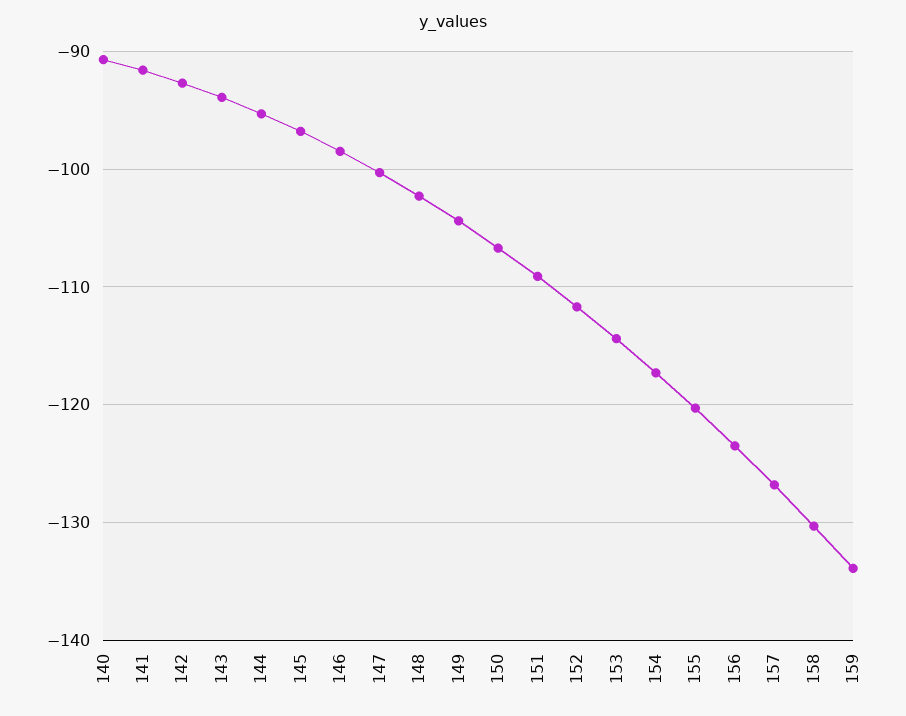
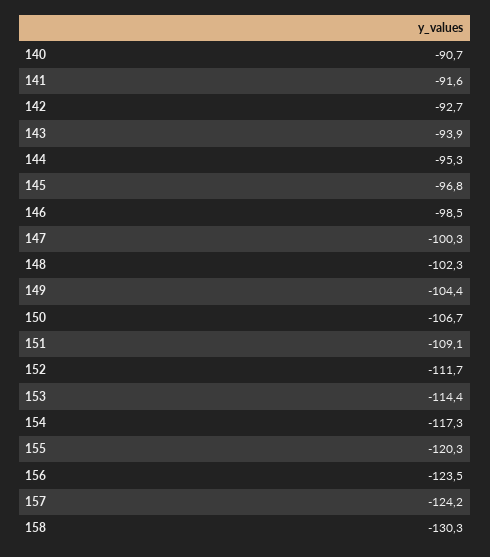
  {
    "140": -90.7,
    "141": -91.6,
    "142": -92.7,
    "143": -93.9,
    "144": -95.3,
    "145": -96.8,
    "146": -98.5,
    "147": -100.3,
    "148": -102.3,
    "149": -104.4,
    "150": -106.7,
    "151": -109.1,
    "152": -111.7,
    "153": -114.4,
    "154": -117.3,
    "155": -120.3,
    "156": -123.5,
-   "157": -127,
+   "157": -124.2,
-   "158": -130.3,
+   "158": -130.3
-   "159": -134
  }

